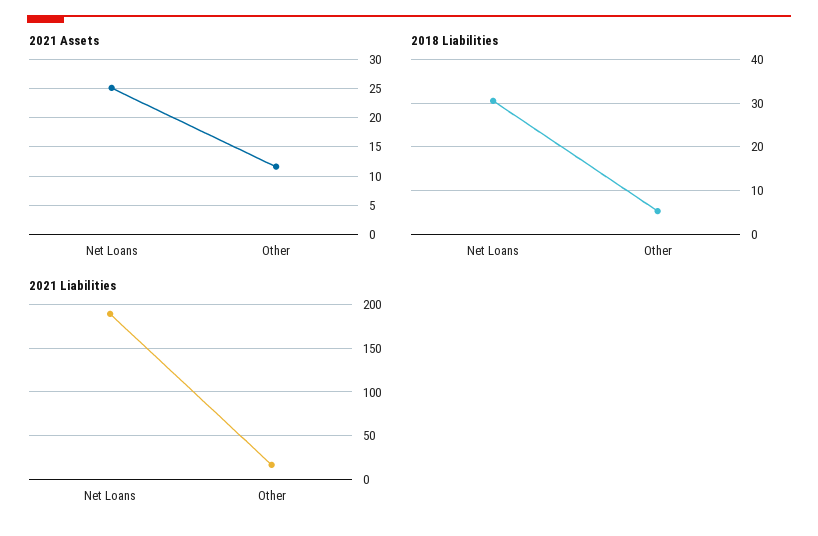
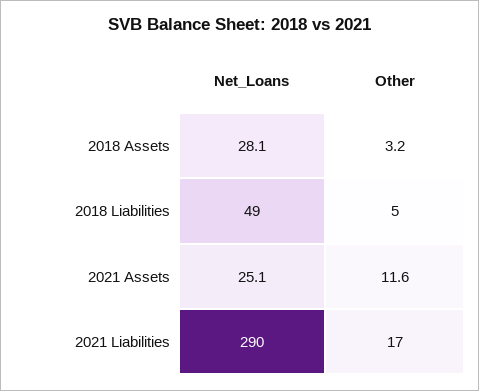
  {
    "2021 Assets": {
      "Net Loans": 25.1,
      "Other": 11.6
    },
    "2018 Liabilities": {
-     "Net Loans": 30,
+     "Net Loans": 49,
      "Other": 5
    },
    "2021 Liabilities": {
-     "Net Loans": 190,
+     "Net Loans": 290,
      "Other": 17
-   }
+   },
+   "2018 Assets": {
+     "Net Loans": 28.1,
+     "Other": 3.2
+   }
  }

